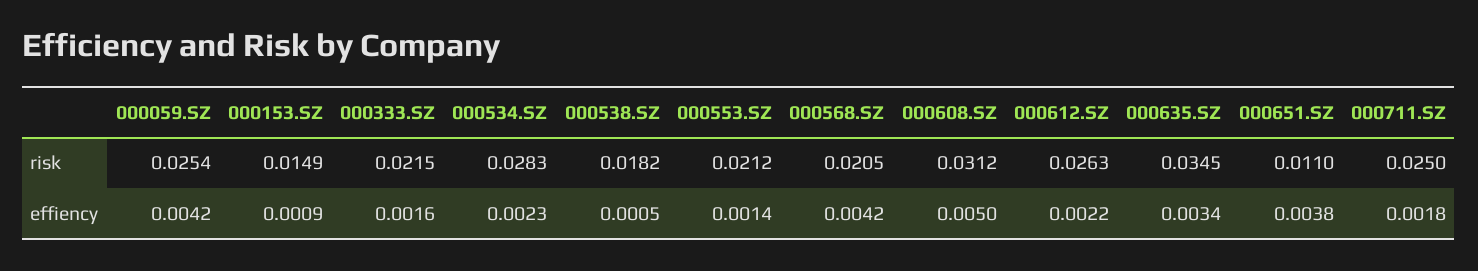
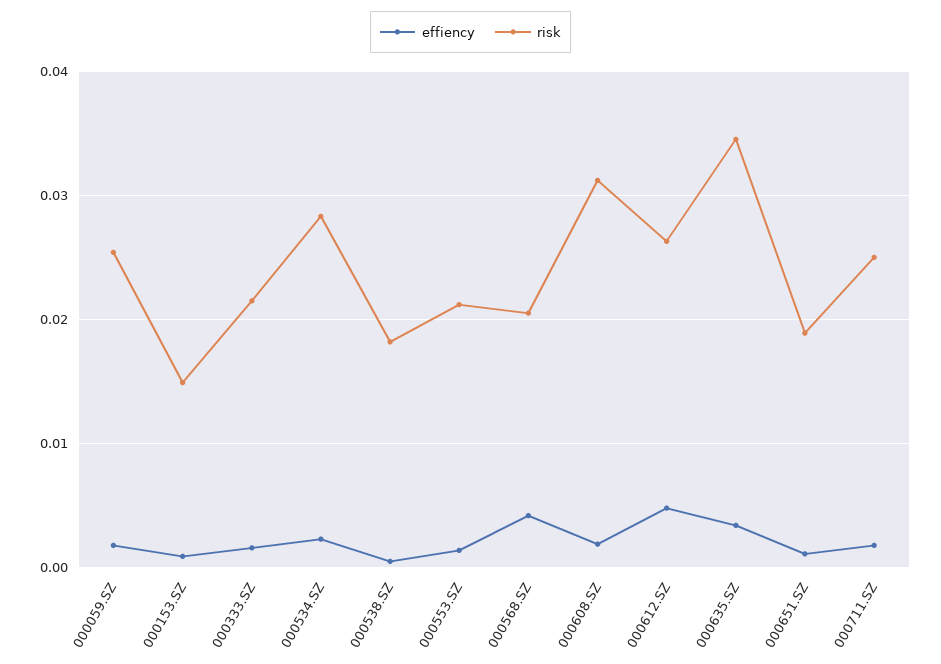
  {
    "risk": {
      "000059.SZ": 0.0254,
      "000153.SZ": 0.0149,
      "000333.SZ": 0.0215,
      "000534.SZ": 0.0283,
      "000538.SZ": 0.0182,
      "000553.SZ": 0.0212,
      "000568.SZ": 0.0205,
      "000608.SZ": 0.0312,
      "000612.SZ": 0.0263,
      "000635.SZ": 0.0345,
-     "000651.SZ": 0.011,
+     "000651.SZ": 0.019,
      "000711.SZ": 0.025
    },
    "effiency": {
-     "000059.SZ": 0.0042,
+     "000059.SZ": 0.002,
      "000153.SZ": 0.0009,
      "000333.SZ": 0.0016,
      "000534.SZ": 0.0023,
      "000538.SZ": 0.0005,
      "000553.SZ": 0.0014,
      "000568.SZ": 0.0042,
-     "000608.SZ": 0.005,
+     "000608.SZ": 0.002,
-     "000612.SZ": 0.0022,
+     "000612.SZ": 0.005,
      "000635.SZ": 0.0034,
-     "000651.SZ": 0.0038,
+     "000651.SZ": 0.001,
      "000711.SZ": 0.0018
    }
  }

